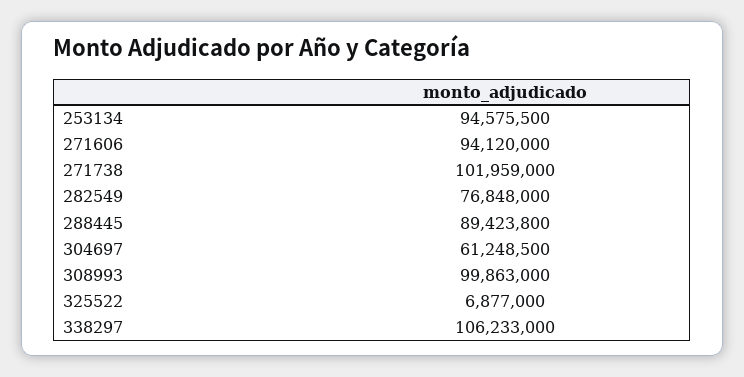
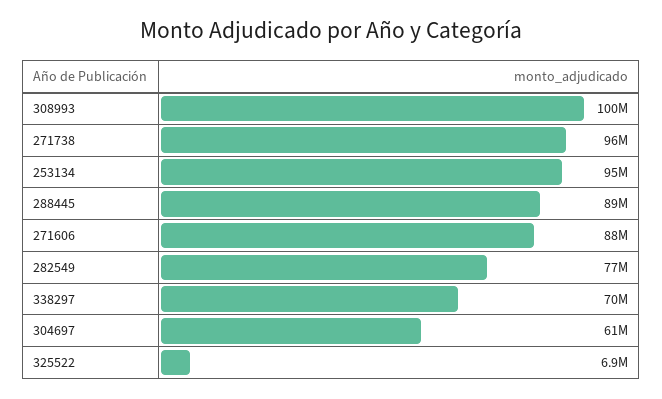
  {
    "253134": 94575500,
-   "271606": 94120000,
+   "271606": 88000000,
-   "271738": 101959000,
+   "271738": 96000000,
    "282549": 76848000,
    "288445": 89423800,
    "304697": 61248500,
    "308993": 99863000,
    "325522": 6877000,
-   "338297": 106233000
+   "338297": 70000000
  }

